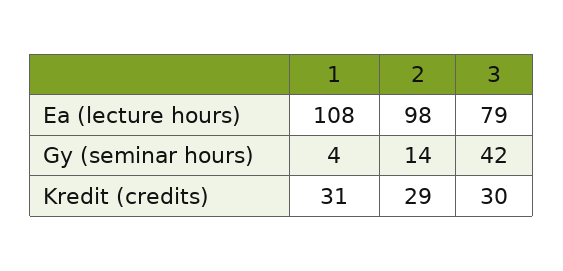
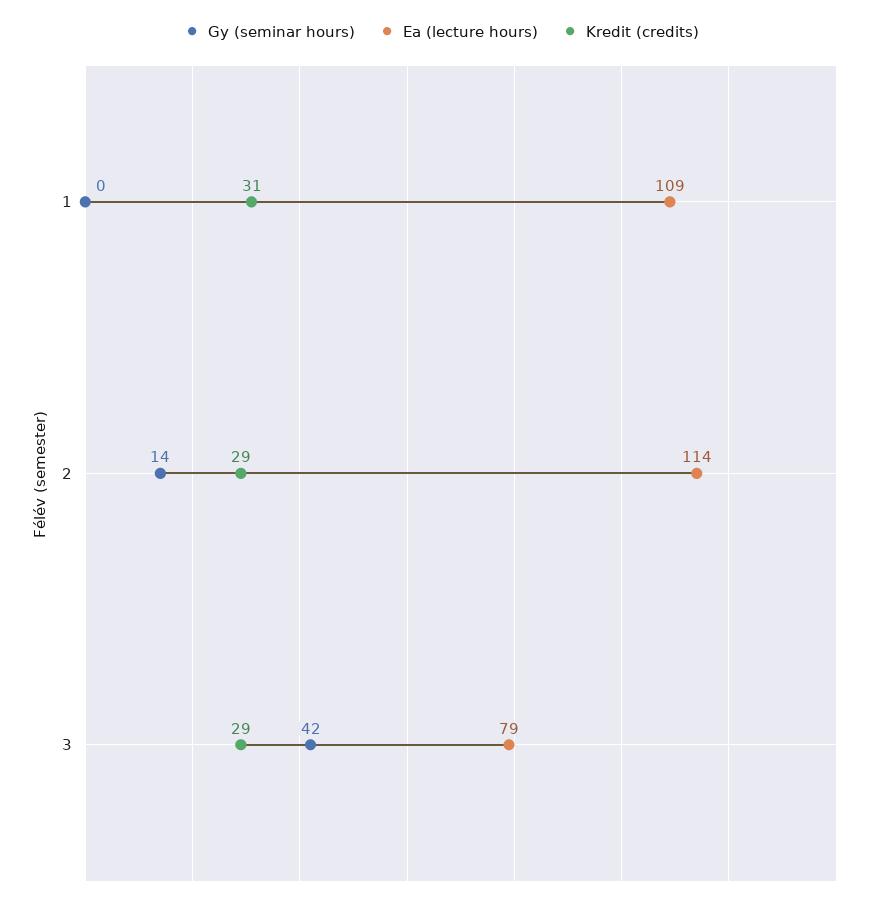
  {
    "Ea (lecture hours)": {
-     "1": 108,
+     "1": 109,
-     "2": 98,
+     "2": 114,
      "3": 79
    },
    "Gy (seminar hours)": {
-     "1": 4,
+     "1": 0,
      "2": 14,
      "3": 42
    },
    "Kredit (credits)": {
      "1": 31,
      "2": 29,
-     "3": 30
+     "3": 29
    }
  }

